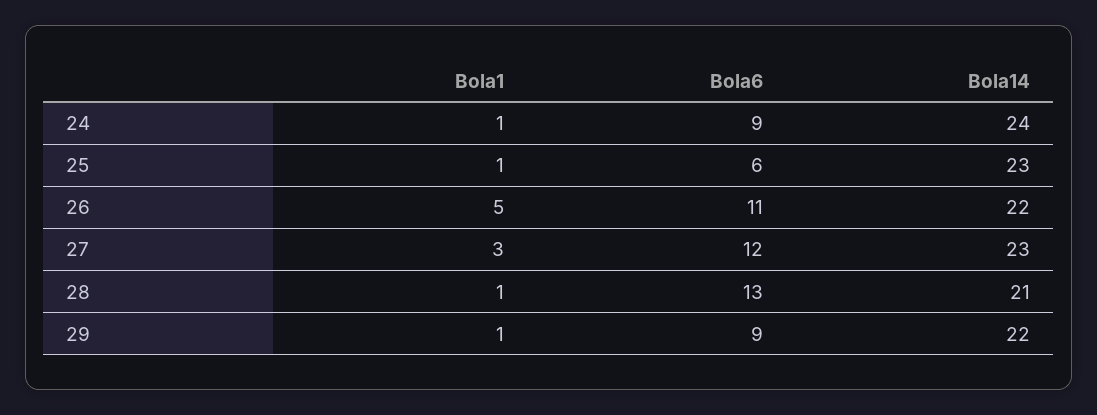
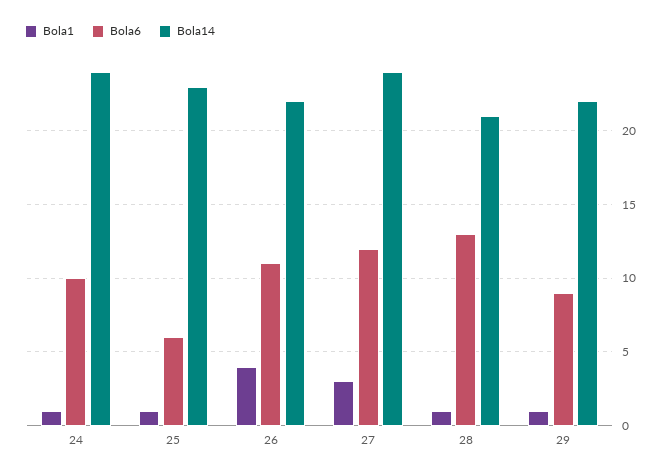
  {
    "Bola1": {
      "24": 1,
      "25": 1,
-     "26": 5,
+     "26": 4,
      "27": 3,
      "28": 1,
      "29": 1
    },
    "Bola6": {
-     "24": 9,
+     "24": 10,
      "25": 6,
      "26": 11,
      "27": 12,
      "28": 13,
      "29": 9
    },
    "Bola14": {
      "24": 24,
      "25": 23,
      "26": 22,
-     "27": 23,
+     "27": 24,
      "28": 21,
      "29": 22
    }
  }

